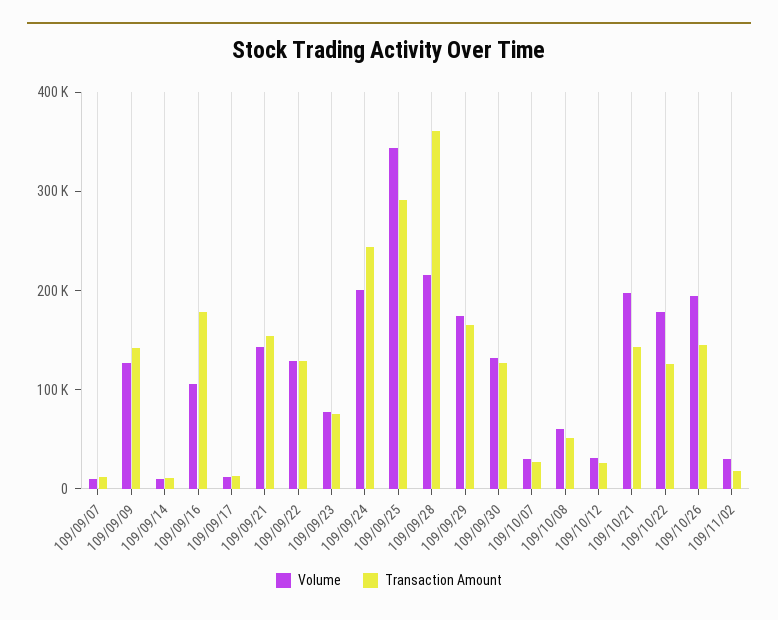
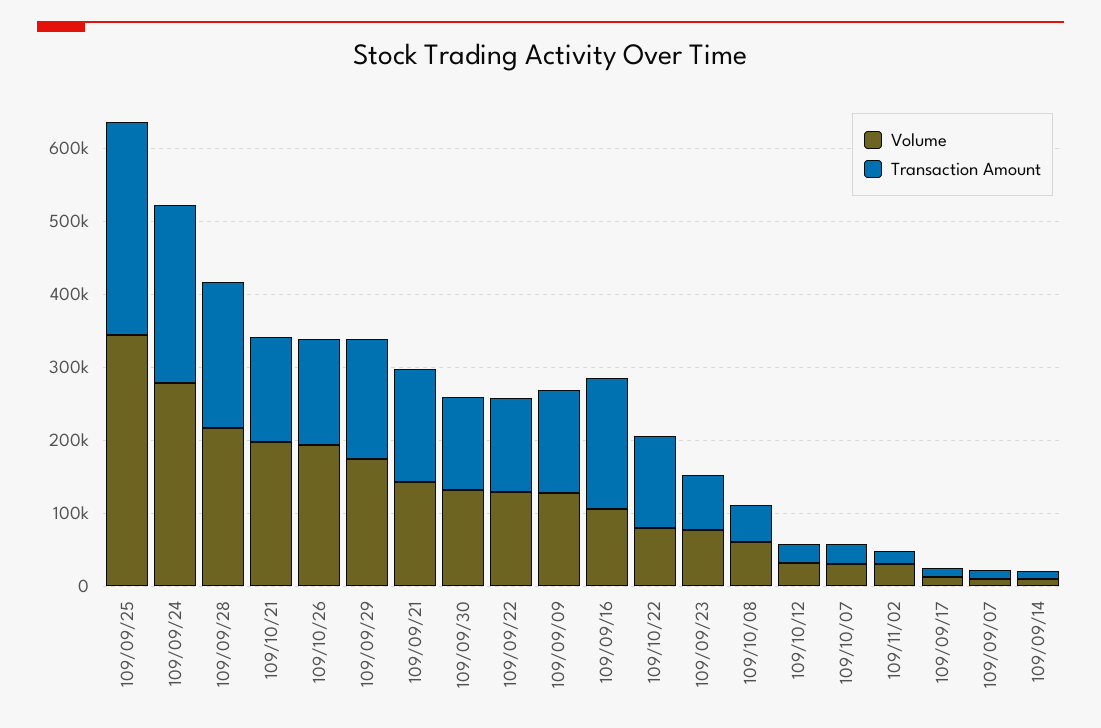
  {
    "Volume": {
      "109/09/07": 20000,
      "109/09/09": 120000,
      "109/09/14": 20000,
      "109/09/16": 100000,
      "109/09/17": 20000,
      "109/09/21": 140000,
      "109/09/22": 120000,
      "109/09/23": 80000,
-     "109/09/24": 200000,
+     "109/09/24": 280000,
      "109/09/25": 340000,
      "109/09/28": 220000,
      "109/09/29": 180000,
      "109/09/30": 140000,
      "109/10/07": 40000,
      "109/10/08": 60000,
      "109/10/12": 40000,
      "109/10/21": 200000,
-     "109/10/22": 180000,
+     "109/10/22": 80000,
      "109/10/26": 200000,
      "109/11/02": 40000
    },
    "Transaction Amount": {
      "109/09/07": 20000,
      "109/09/09": 140000,
      "109/09/14": 20000,
      "109/09/16": 180000,
      "109/09/17": 20000,
      "109/09/21": 160000,
      "109/09/22": 120000,
      "109/09/23": 80000,
      "109/09/24": 240000,
      "109/09/25": 300000,
-     "109/09/28": 360000,
+     "109/09/28": 200000,
      "109/09/29": 160000,
      "109/09/30": 120000,
      "109/10/07": 20000,
      "109/10/08": 60000,
      "109/10/12": 20000,
      "109/10/21": 140000,
      "109/10/22": 120000,
      "109/10/26": 140000,
      "109/11/02": 20000
    }
  }

